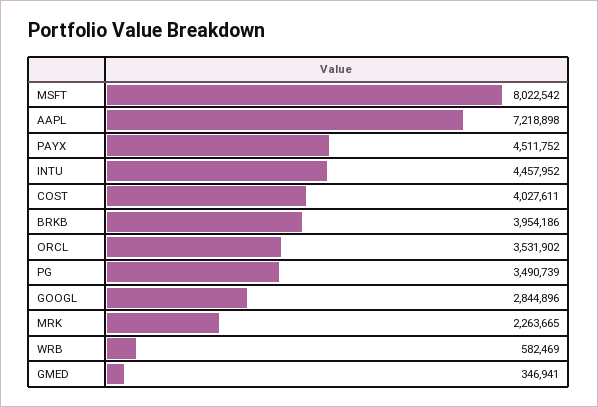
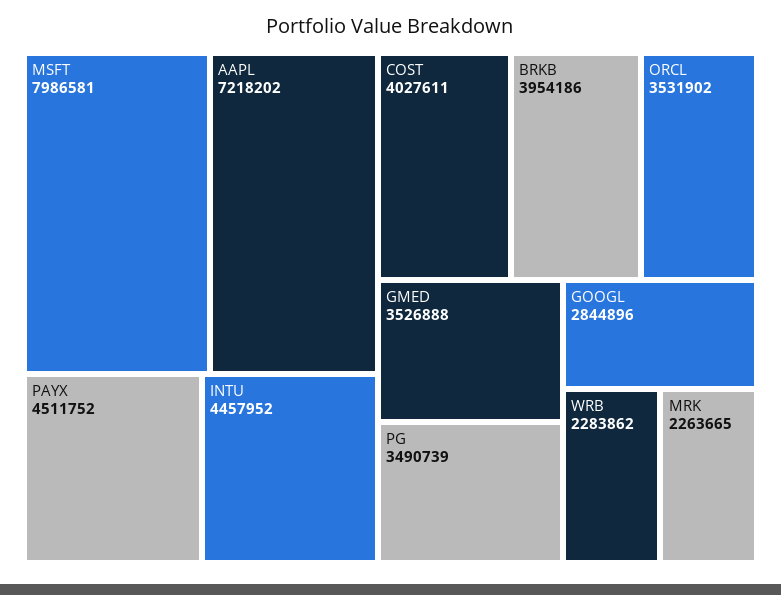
  {
-   "MSFT": 8022542,
+   "MSFT": 7986581,
-   "AAPL": 7218898,
+   "AAPL": 7218202,
    "PAYX": 4511752,
    "INTU": 4457952,
    "COST": 4027611,
    "BRKB": 3954186,
    "ORCL": 3531902,
    "PG": 3490739,
    "GOOGL": 2844896,
    "MRK": 2263665,
-   "WRB": 582469,
+   "WRB": 2283862,
-   "GMED": 346941
+   "GMED": 3526888
  }

